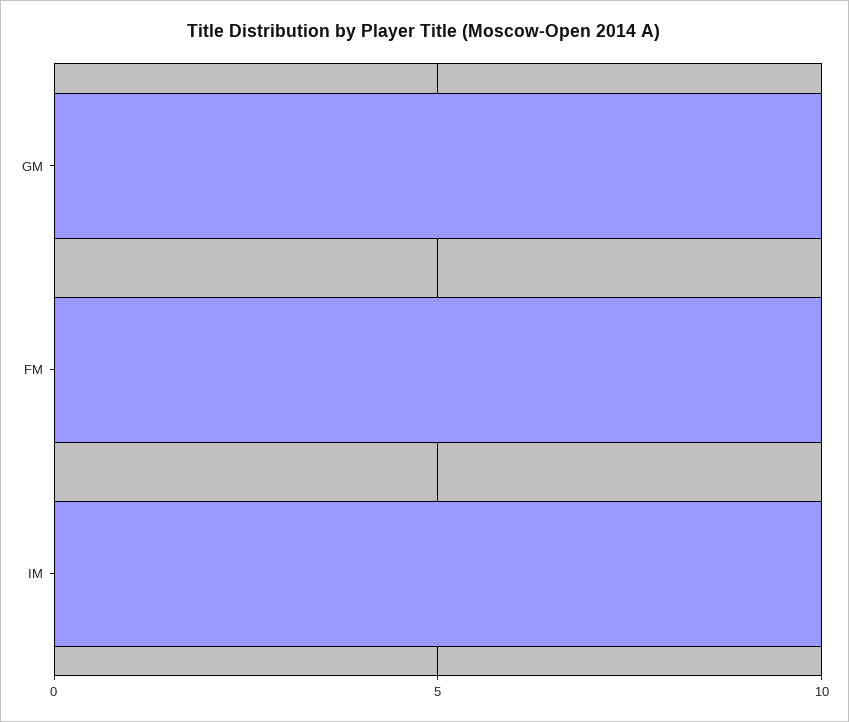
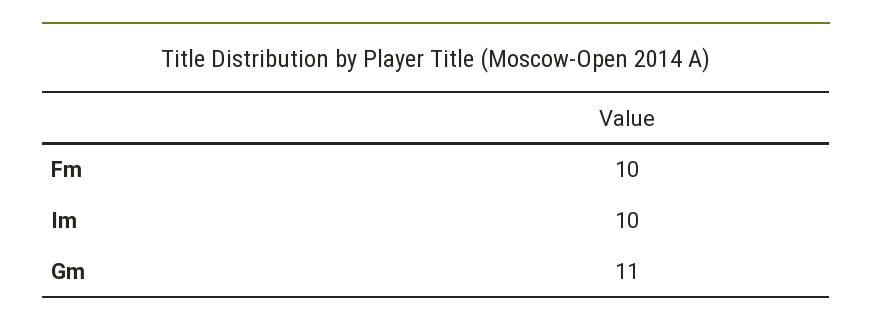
  {
-   "GM": 10,
+   "GM": 11,
    "FM": 10,
    "IM": 10
  }

